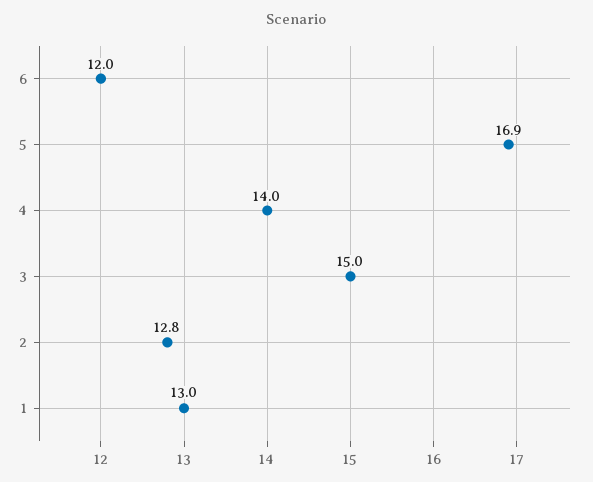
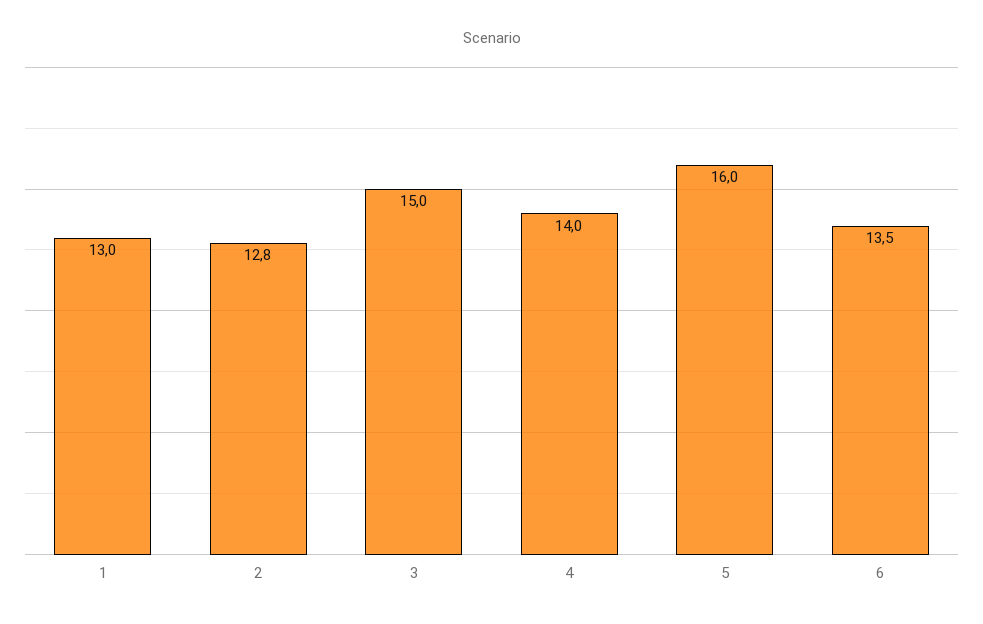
  {
-   "6": 12,
+   "6": 13.5,
-   "5": 16.9,
+   "5": 16,
    "4": 14,
    "3": 15,
    "2": 12.8,
    "1": 13
  }

